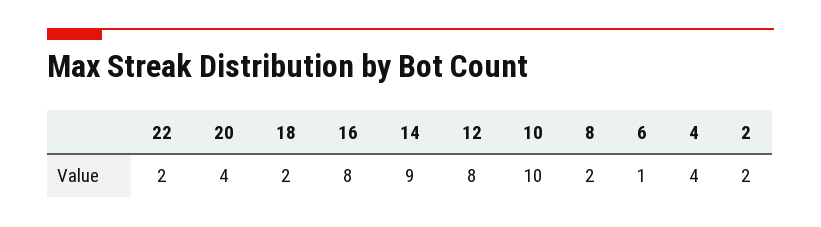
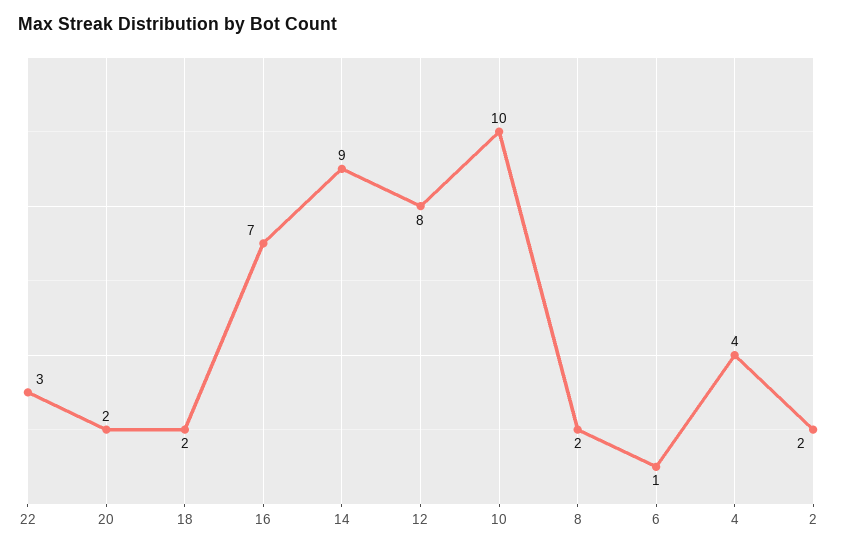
  {
-   "22": 2,
+   "22": 3,
-   "20": 4,
+   "20": 2,
    "18": 2,
-   "16": 8,
+   "16": 7,
    "14": 9,
    "12": 8,
    "10": 10,
    "8": 2,
    "6": 1,
    "4": 4,
    "2": 2
  }

